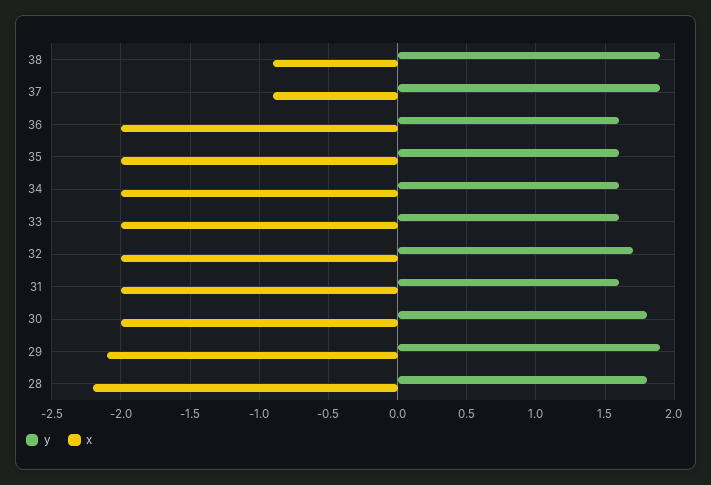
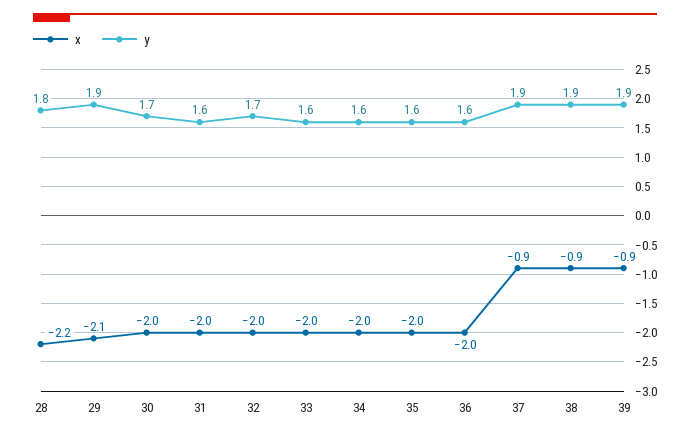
  {
    "y": {
      "38": 1.9,
      "37": 1.9,
      "36": 1.6,
      "35": 1.6,
      "34": 1.6,
      "33": 1.6,
      "32": 1.7,
      "31": 1.6,
-     "30": 1.8,
+     "30": 1.7,
      "29": 1.9,
-     "28": 1.8
+     "28": 1.8,
+     "39": 1.9
    },
    "x": {
      "38": -0.9,
      "37": -0.9,
      "36": -2,
      "35": -2,
      "34": -2,
      "33": -2,
      "32": -2,
      "31": -2,
      "30": -2,
      "29": -2.1,
-     "28": -2.2
+     "28": -2.2,
+     "39": -0.9
    }
  }

